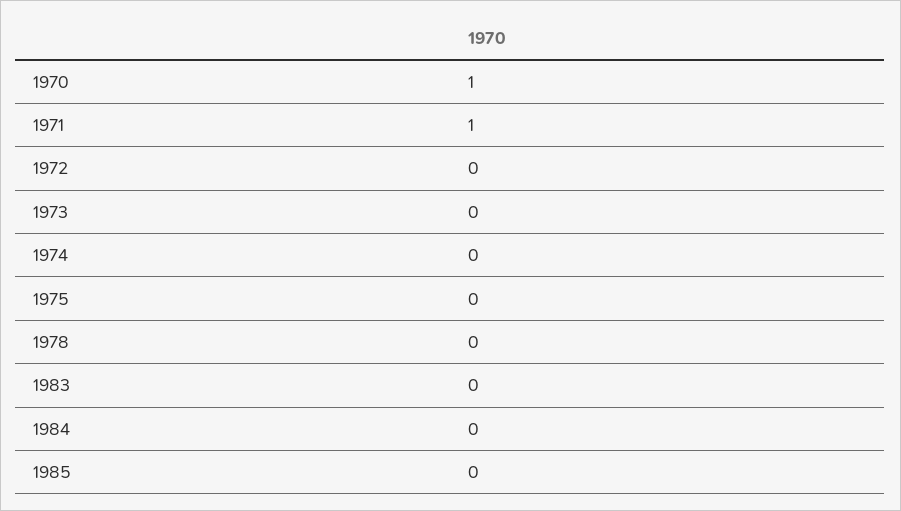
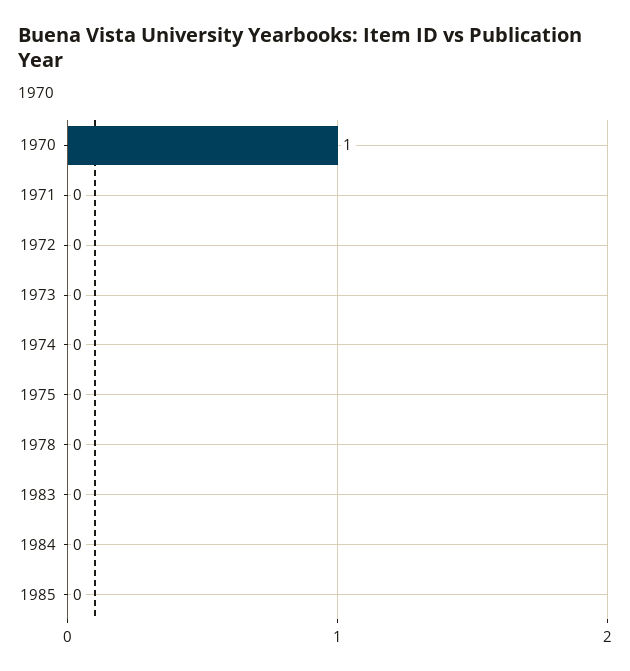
  {
    "1970": 1,
-   "1971": 1,
+   "1971": 0,
    "1972": 0,
    "1973": 0,
    "1974": 0,
    "1975": 0,
    "1978": 0,
    "1983": 0,
    "1984": 0,
    "1985": 0
  }

